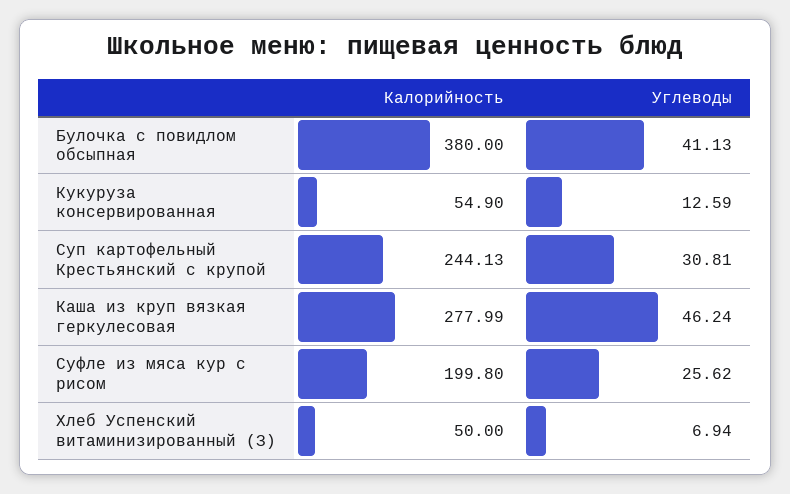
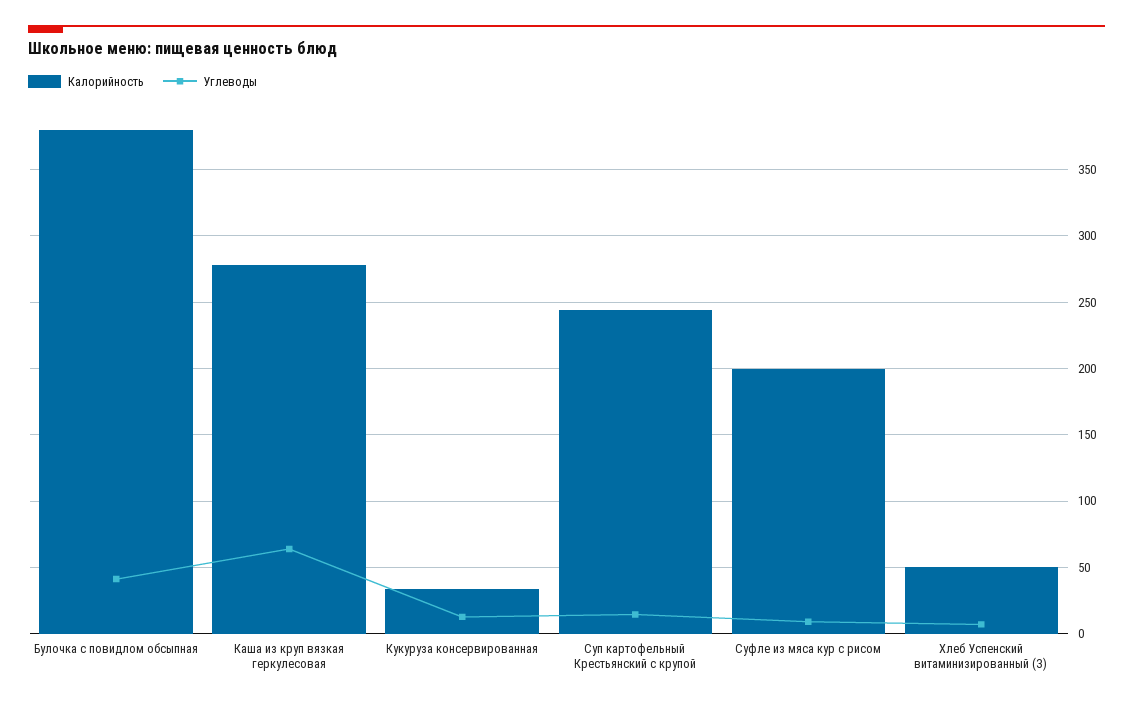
  {
    "Калорийность": {
      "Булочка с повидлом обсыпная": 380,
-     "Кукуруза консервированная": 54.9,
+     "Кукуруза консервированная": 35,
      "Суп картофельный Крестьянский с крупой": 244.13,
      "Каша из круп вязкая геркулесовая": 277.99,
      "Суфле из мяса кур с рисом": 199.8,
      "Хлеб Успенский витаминизированный (З)": 50
    },
    "Углеводы": {
      "Булочка с повидлом обсыпная": 41.13,
      "Кукуруза консервированная": 12.59,
-     "Суп картофельный Крестьянский с крупой": 30.81,
+     "Суп картофельный Крестьянский с крупой": 15,
-     "Каша из круп вязкая геркулесовая": 46.24,
+     "Каша из круп вязкая геркулесовая": 65,
-     "Суфле из мяса кур с рисом": 25.62,
+     "Суфле из мяса кур с рисом": 10,
      "Хлеб Успенский витаминизированный (З)": 6.94
    }
  }

